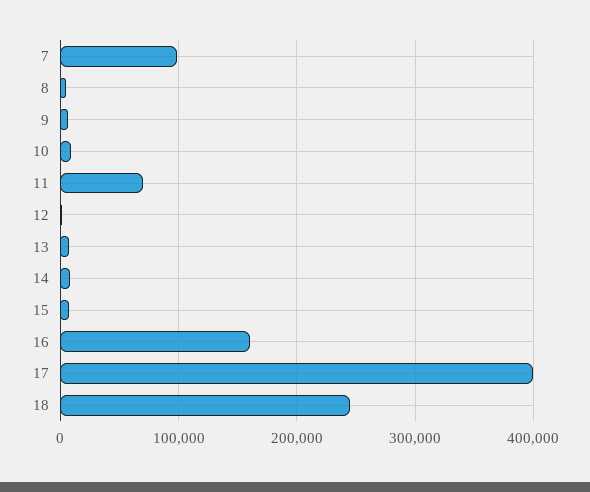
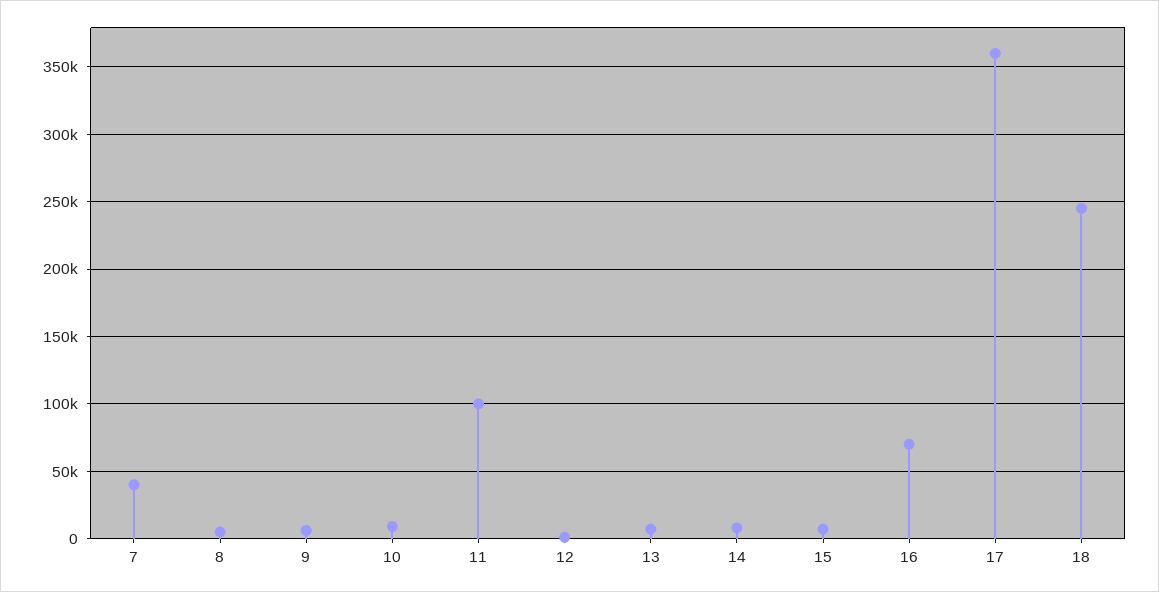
  {
-   "7": 100000,
+   "7": 40000,
    "8": 5000,
    "9": 5000,
    "10": 10000,
-   "11": 70000,
+   "11": 100000,
    "12": 0,
    "13": 5000,
    "14": 10000,
    "15": 5000,
-   "16": 160000,
+   "16": 70000,
-   "17": 400000,
+   "17": 360000,
    "18": 245000
  }

